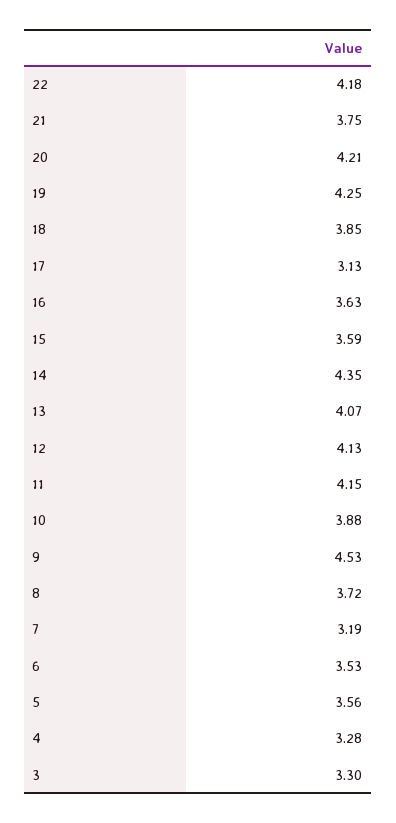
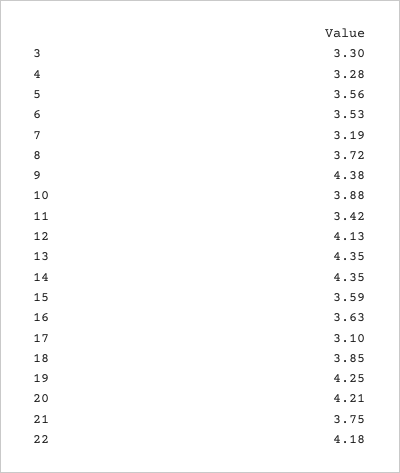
  {
    "22": 4.18,
    "21": 3.75,
    "20": 4.21,
    "19": 4.25,
    "18": 3.85,
-   "17": 3.13,
+   "17": 3.1,
    "16": 3.63,
    "15": 3.59,
    "14": 4.35,
-   "13": 4.07,
+   "13": 4.35,
    "12": 4.13,
-   "11": 4.15,
+   "11": 3.42,
    "10": 3.88,
-   "9": 4.53,
+   "9": 4.38,
    "8": 3.72,
    "7": 3.19,
    "6": 3.53,
    "5": 3.56,
    "4": 3.28,
    "3": 3.3
  }

